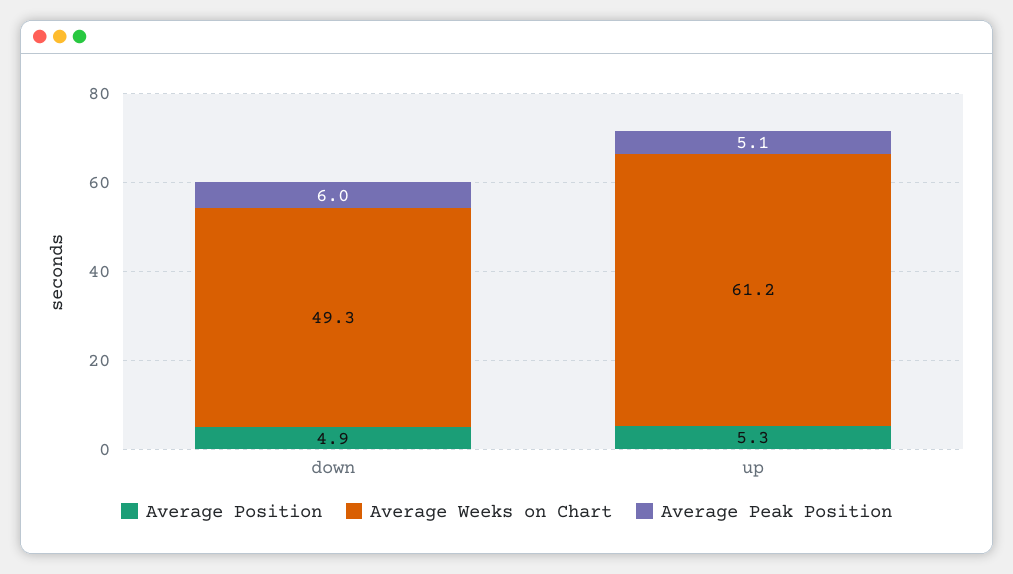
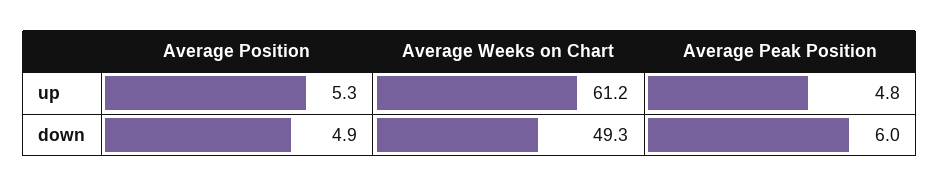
  {
    "Average Position": {
      "down": 4.9,
      "up": 5.3
    },
    "Average Weeks on Chart": {
      "down": 49.3,
      "up": 61.2
    },
    "Average Peak Position": {
      "down": 6,
-     "up": 5.1
+     "up": 4.8
    }
  }

